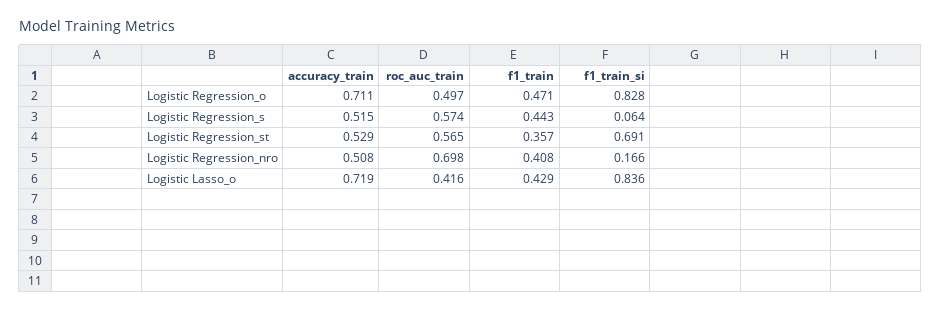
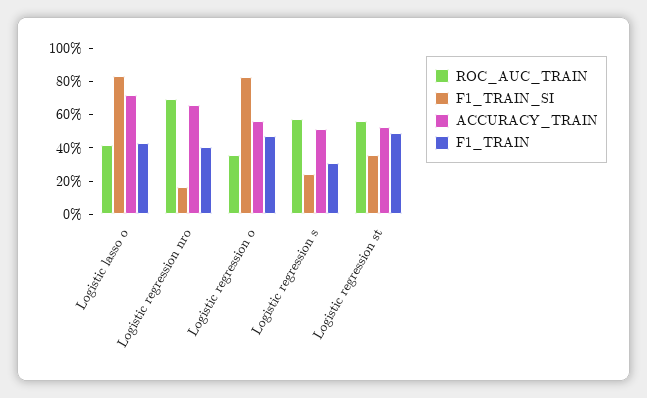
  {
    "accuracy_train": {
-     "Logistic Regression_o": 0.711,
+     "Logistic Regression_o": 0.55,
      "Logistic Regression_s": 0.515,
      "Logistic Regression_st": 0.529,
-     "Logistic Regression_nro": 0.508,
+     "Logistic Regression_nro": 0.65,
      "Logistic Lasso_o": 0.719
    },
    "roc_auc_train": {
-     "Logistic Regression_o": 0.497,
+     "Logistic Regression_o": 0.35,
      "Logistic Regression_s": 0.574,
      "Logistic Regression_st": 0.565,
      "Logistic Regression_nro": 0.698,
      "Logistic Lasso_o": 0.416
    },
    "f1_train": {
      "Logistic Regression_o": 0.471,
-     "Logistic Regression_s": 0.443,
+     "Logistic Regression_s": 0.3,
-     "Logistic Regression_st": 0.357,
+     "Logistic Regression_st": 0.5,
      "Logistic Regression_nro": 0.408,
      "Logistic Lasso_o": 0.429
    },
    "f1_train_si": {
      "Logistic Regression_o": 0.828,
-     "Logistic Regression_s": 0.064,
+     "Logistic Regression_s": 0.25,
-     "Logistic Regression_st": 0.691,
+     "Logistic Regression_st": 0.35,
      "Logistic Regression_nro": 0.166,
      "Logistic Lasso_o": 0.836
    }
  }

